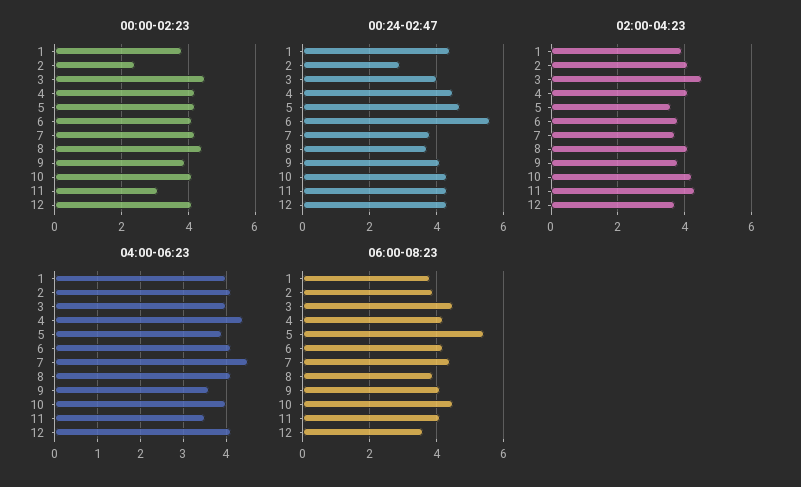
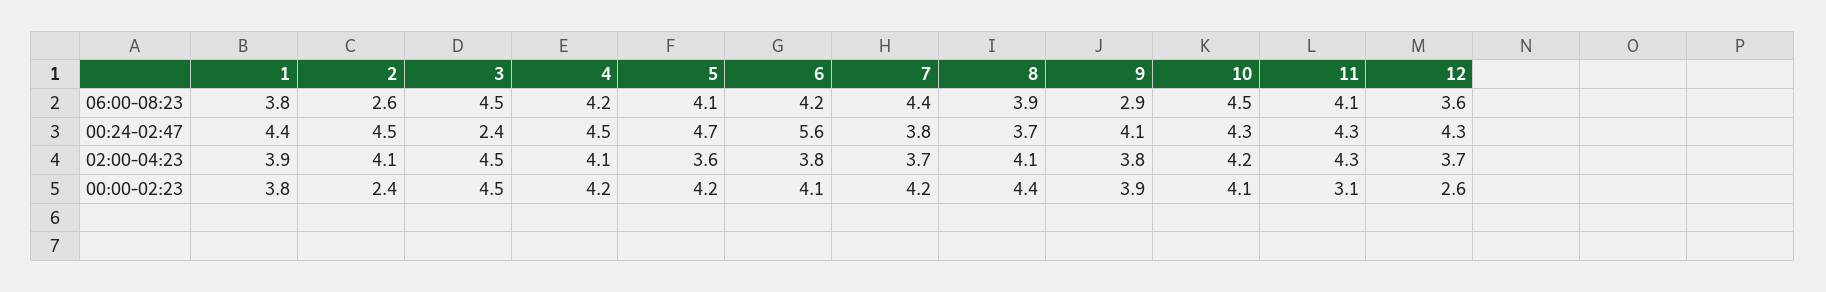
  {
    "00:00-02:23": {
      "1": 3.8,
      "2": 2.4,
      "3": 4.5,
      "4": 4.2,
      "5": 4.2,
      "6": 4.1,
      "7": 4.2,
      "8": 4.4,
      "9": 3.9,
      "10": 4.1,
      "11": 3.1,
-     "12": 4
+     "12": 2.6
    },
    "00:24-02:47": {
      "1": 4.4,
-     "2": 3,
+     "2": 4.5,
-     "3": 4,
+     "3": 2.4,
      "4": 4.5,
      "5": 4.7,
      "6": 5.6,
      "7": 3.8,
      "8": 3.7,
      "9": 4.1,
      "10": 4.3,
      "11": 4.3,
      "12": 4.3
    },
    "02:00-04:23": {
      "1": 3.9,
      "2": 4.1,
      "3": 4.5,
      "4": 4.1,
      "5": 3.6,
      "6": 3.8,
      "7": 3.7,
      "8": 4.1,
      "9": 3.8,
      "10": 4.2,
      "11": 4.3,
      "12": 3.7
    },
-   "04:00-06:23": {
-     "1": 4,
-     "2": 4,
-     "3": 4,
-     "4": 4.5,
-     "5": 4,
-     "6": 4,
-     "7": 4.5,
-     "8": 4,
-     "9": 3.5,
-     "10": 4,
-     "11": 3.5,
-     "12": 4
-   },
    "06:00-08:23": {
      "1": 3.8,
-     "2": 4,
+     "2": 2.6,
      "3": 4.5,
      "4": 4.2,
-     "5": 5.5,
+     "5": 4.1,
      "6": 4.2,
      "7": 4.4,
      "8": 3.9,
-     "9": 4,
+     "9": 2.9,
      "10": 4.5,
      "11": 4.1,
      "12": 3.6
    }
  }

